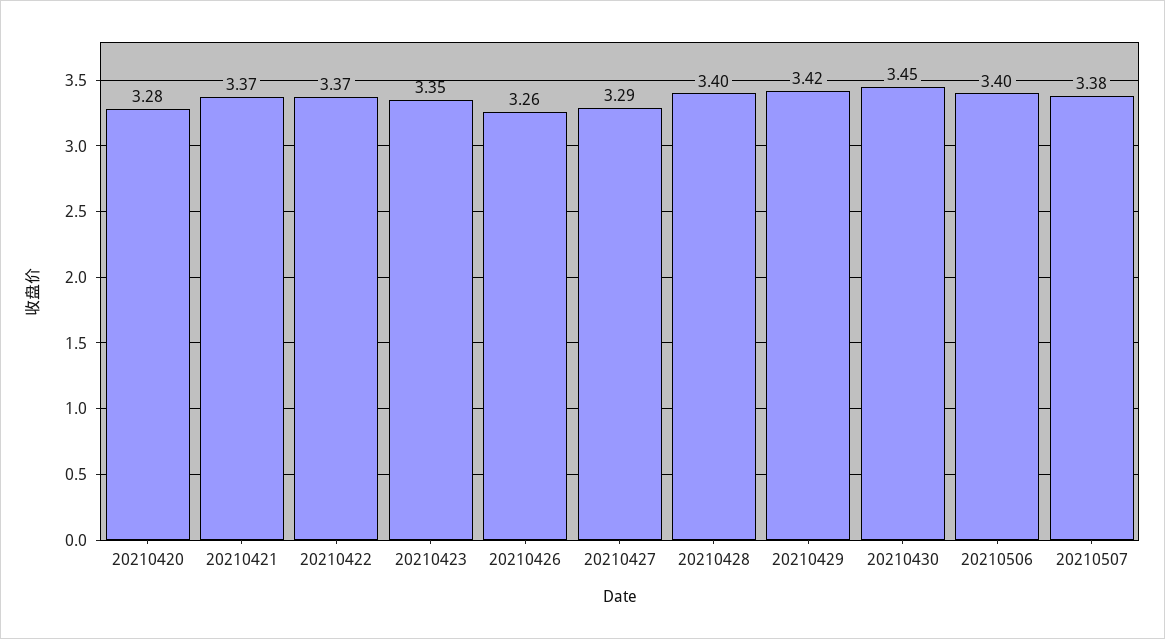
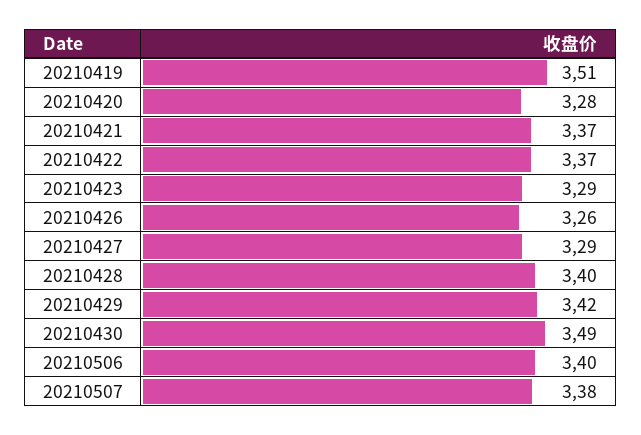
  {
    "20210420": 3.28,
    "20210421": 3.37,
    "20210422": 3.37,
-   "20210423": 3.35,
+   "20210423": 3.29,
    "20210426": 3.26,
    "20210427": 3.29,
    "20210428": 3.4,
    "20210429": 3.42,
-   "20210430": 3.45,
+   "20210430": 3.49,
    "20210506": 3.4,
-   "20210507": 3.38
+   "20210507": 3.38,
+   "20210419": 3.51
  }

